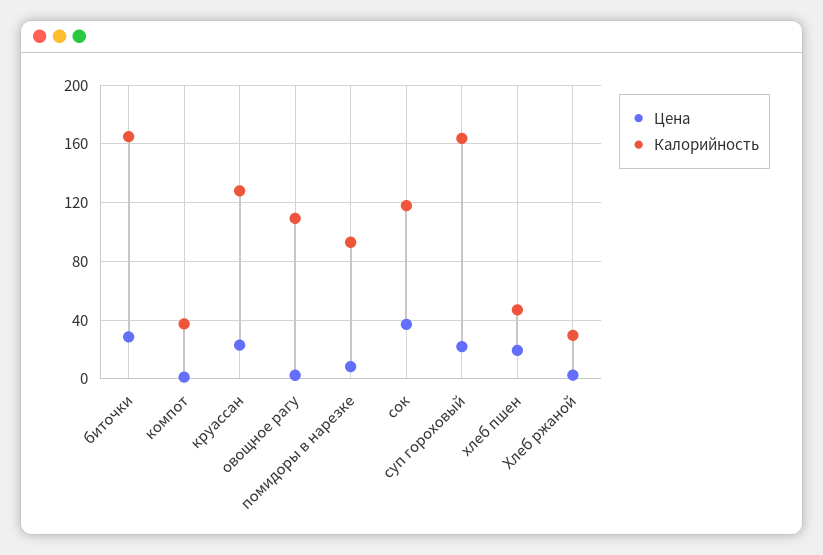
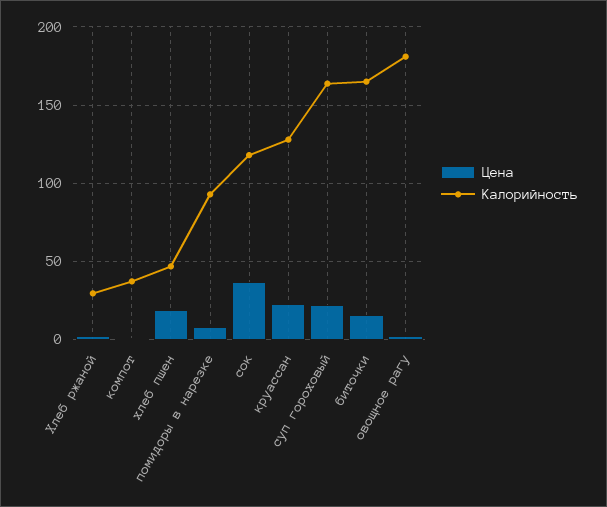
  {
    "Цена": {
-     "биточки": 30,
+     "биточки": 15,
      "компот": 0,
      "круассан": 25,
      "овощное рагу": 0,
      "помидоры в нарезке": 10,
      "сок": 35,
      "суп гороховый": 20,
      "хлеб пшен": 20,
      "Хлеб ржаной": 0
    },
    "Калорийность": {
      "биточки": 165,
      "компот": 35,
      "круассан": 130,
-     "овощное рагу": 110,
+     "овощное рагу": 180,
      "помидоры в нарезке": 95,
      "сок": 120,
      "суп гороховый": 165,
      "хлеб пшен": 45,
      "Хлеб ржаной": 30
    }
  }

